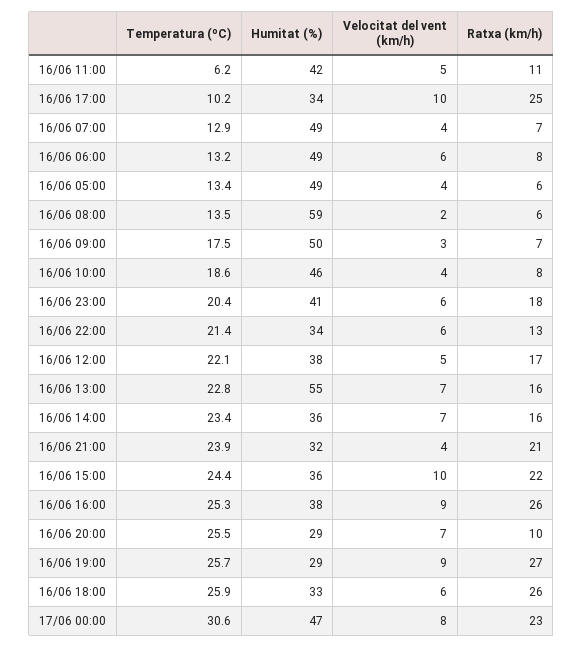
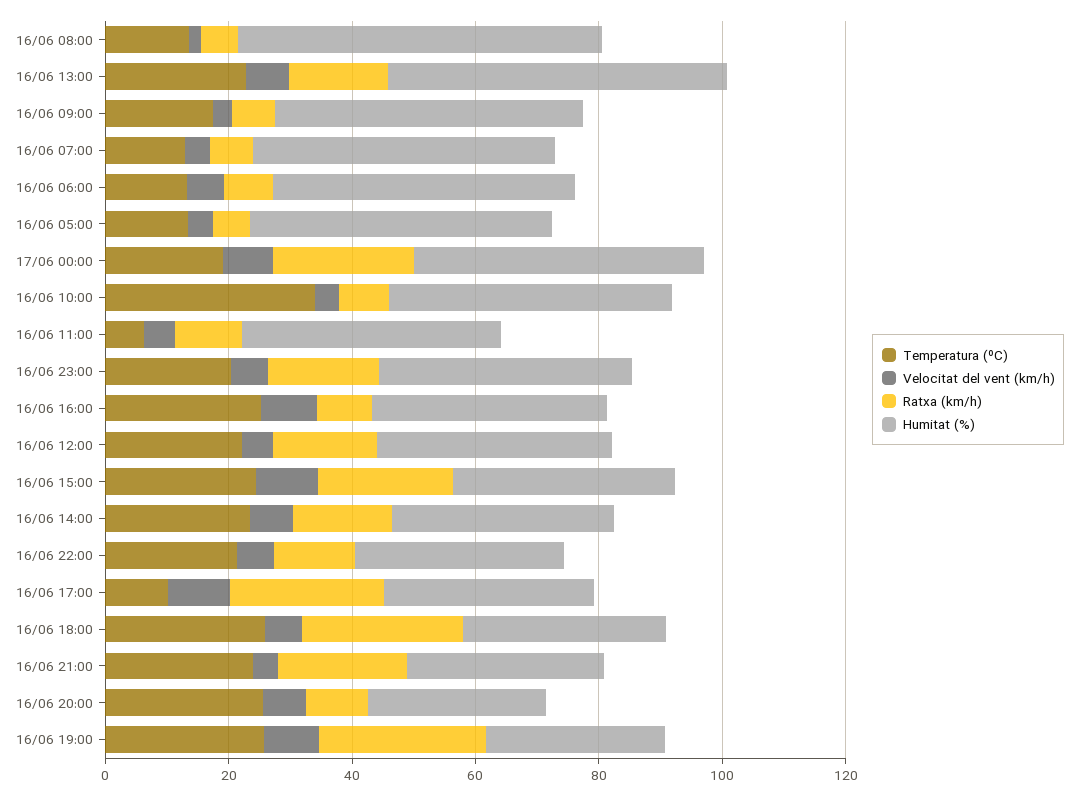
  {
    "Temperatura (ºC)": {
      "16/06 11:00": 6.2,
      "16/06 17:00": 10.2,
      "16/06 07:00": 12.9,
      "16/06 06:00": 13.2,
      "16/06 05:00": 13.4,
      "16/06 08:00": 13.5,
      "16/06 09:00": 17.5,
-     "16/06 10:00": 18.6,
+     "16/06 10:00": 35,
      "16/06 23:00": 20.4,
      "16/06 22:00": 21.4,
      "16/06 12:00": 22.1,
      "16/06 13:00": 22.8,
      "16/06 14:00": 23.4,
      "16/06 21:00": 23.9,
      "16/06 15:00": 24.4,
      "16/06 16:00": 25.3,
      "16/06 20:00": 25.5,
      "16/06 19:00": 25.7,
      "16/06 18:00": 25.9,
-     "17/06 00:00": 30.6
+     "17/06 00:00": 20
    },
    "Humitat (%)": {
      "16/06 11:00": 42,
      "16/06 17:00": 34,
      "16/06 07:00": 49,
      "16/06 06:00": 49,
      "16/06 05:00": 49,
      "16/06 08:00": 59,
      "16/06 09:00": 50,
      "16/06 10:00": 46,
      "16/06 23:00": 41,
      "16/06 22:00": 34,
      "16/06 12:00": 38,
      "16/06 13:00": 55,
      "16/06 14:00": 36,
      "16/06 21:00": 32,
      "16/06 15:00": 36,
      "16/06 16:00": 38,
      "16/06 20:00": 29,
      "16/06 19:00": 29,
      "16/06 18:00": 33,
      "17/06 00:00": 47
    },
    "Velocitat del vent (km/h)": {
      "16/06 11:00": 5,
      "16/06 17:00": 10,
      "16/06 07:00": 4,
      "16/06 06:00": 6,
      "16/06 05:00": 4,
      "16/06 08:00": 2,
      "16/06 09:00": 3,
      "16/06 10:00": 4,
      "16/06 23:00": 6,
      "16/06 22:00": 6,
      "16/06 12:00": 5,
      "16/06 13:00": 7,
      "16/06 14:00": 7,
      "16/06 21:00": 4,
      "16/06 15:00": 10,
      "16/06 16:00": 9,
      "16/06 20:00": 7,
      "16/06 19:00": 9,
      "16/06 18:00": 6,
      "17/06 00:00": 8
    },
    "Ratxa (km/h)": {
      "16/06 11:00": 11,
      "16/06 17:00": 25,
      "16/06 07:00": 7,
      "16/06 06:00": 8,
      "16/06 05:00": 6,
      "16/06 08:00": 6,
      "16/06 09:00": 7,
      "16/06 10:00": 8,
      "16/06 23:00": 18,
      "16/06 22:00": 13,
      "16/06 12:00": 17,
      "16/06 13:00": 16,
      "16/06 14:00": 16,
      "16/06 21:00": 21,
      "16/06 15:00": 22,
-     "16/06 16:00": 26,
+     "16/06 16:00": 10,
      "16/06 20:00": 10,
      "16/06 19:00": 27,
      "16/06 18:00": 26,
      "17/06 00:00": 23
    }
  }

